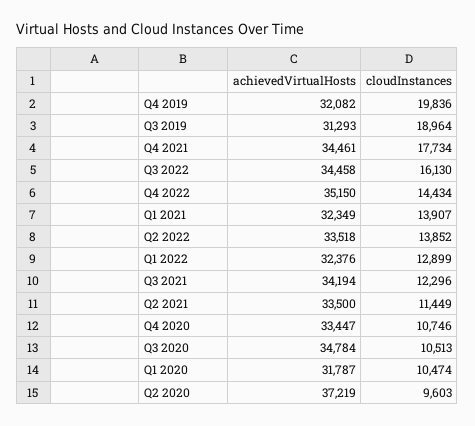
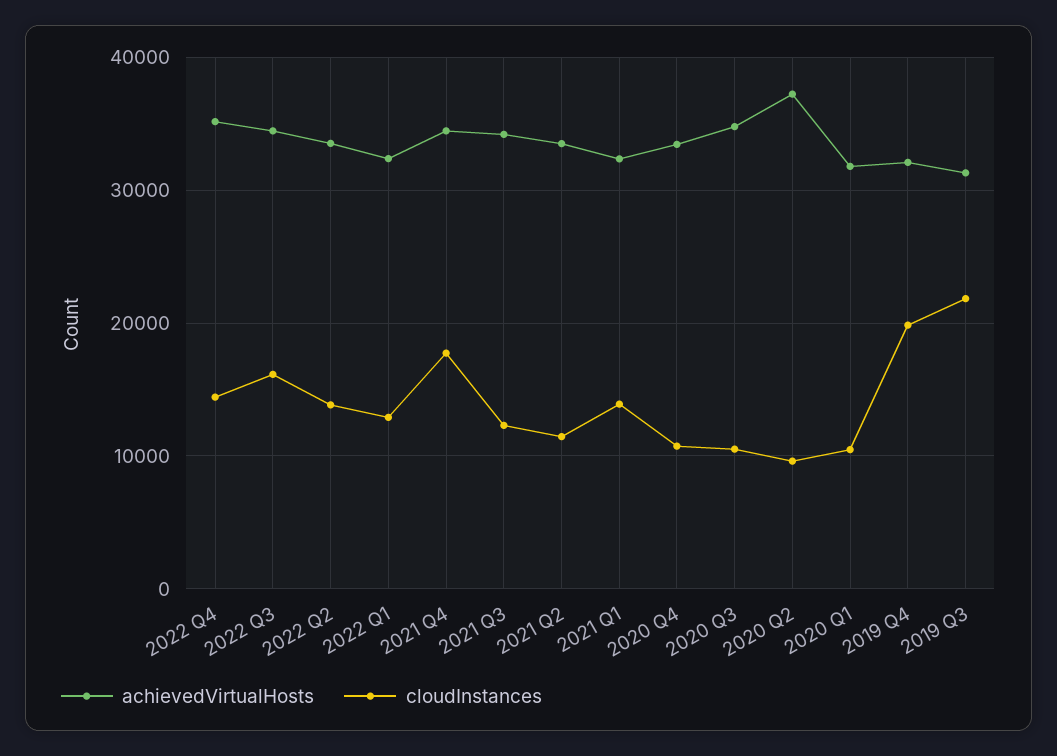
  {
    "achievedVirtualHosts": {
      "Q4 2019": 32082,
      "Q3 2019": 31293,
      "Q4 2021": 34461,
      "Q3 2022": 34458,
      "Q4 2022": 35150,
      "Q1 2021": 32349,
      "Q2 2022": 33518,
      "Q1 2022": 32376,
      "Q3 2021": 34194,
      "Q2 2021": 33500,
      "Q4 2020": 33447,
      "Q3 2020": 34784,
      "Q1 2020": 31787,
      "Q2 2020": 37219
    },
    "cloudInstances": {
      "Q4 2019": 19836,
-     "Q3 2019": 18964,
+     "Q3 2019": 22000,
      "Q4 2021": 17734,
      "Q3 2022": 16130,
      "Q4 2022": 14434,
      "Q1 2021": 13907,
      "Q2 2022": 13852,
      "Q1 2022": 12899,
      "Q3 2021": 12296,
      "Q2 2021": 11449,
      "Q4 2020": 10746,
      "Q3 2020": 10513,
      "Q1 2020": 10474,
      "Q2 2020": 9603
    }
  }

